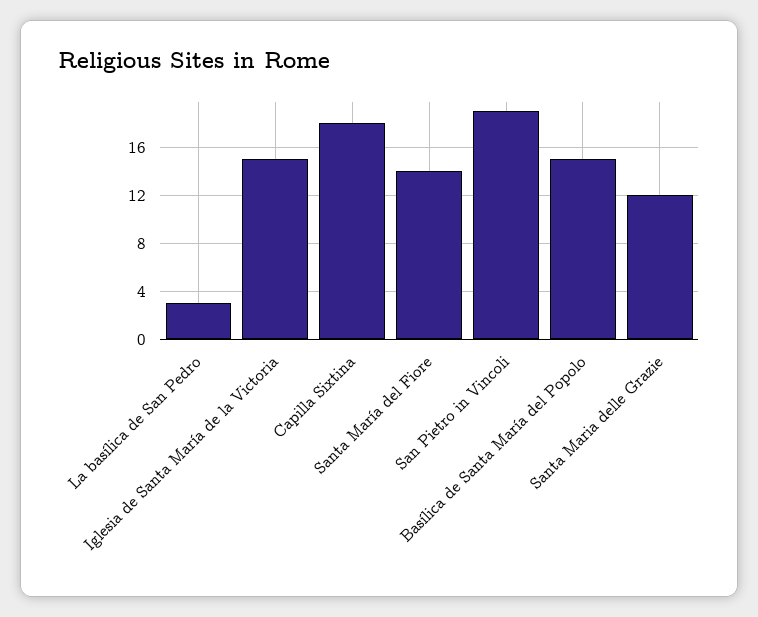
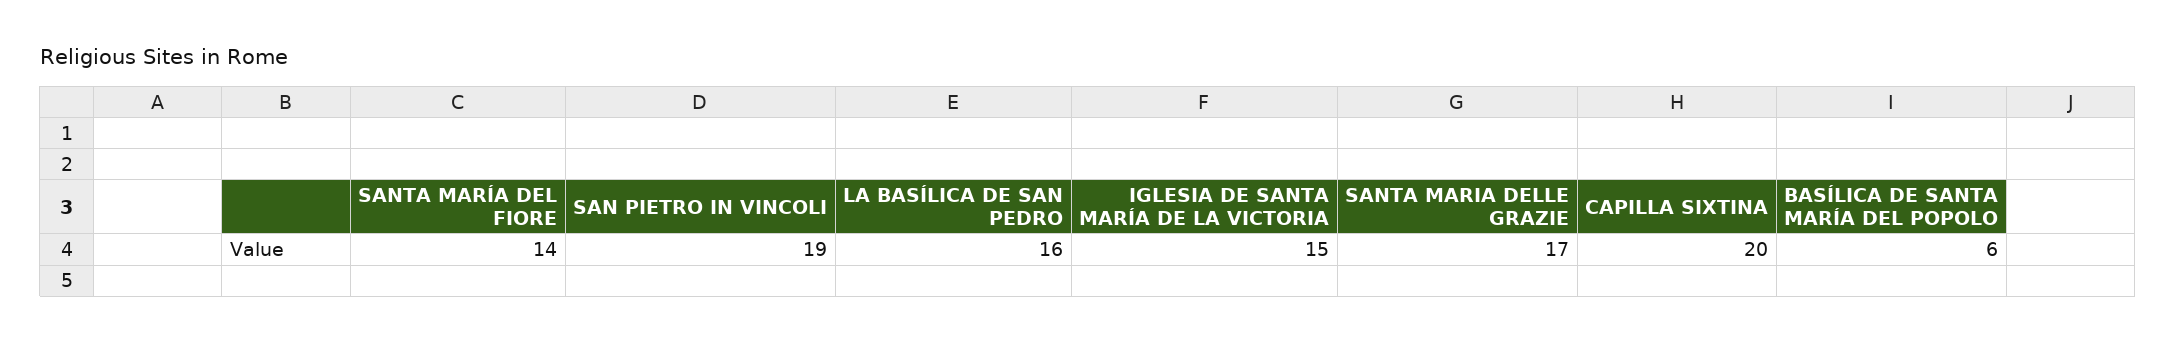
  {
-   "La basílica de San Pedro": 3,
+   "La basílica de San Pedro": 16,
    "Iglesia de Santa María de la Victoria": 15,
-   "Capilla Sixtina": 18,
+   "Capilla Sixtina": 20,
    "Santa María del Fiore": 14,
    "San Pietro in Vincoli": 19,
-   "Basílica de Santa María del Popolo": 15,
+   "Basílica de Santa María del Popolo": 6,
-   "Santa Maria delle Grazie": 12
+   "Santa Maria delle Grazie": 17
  }

